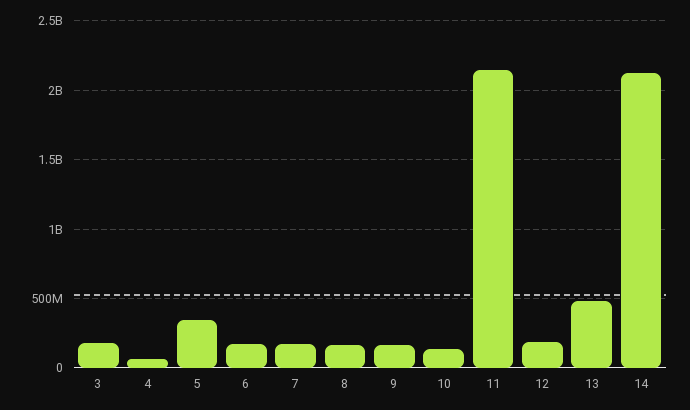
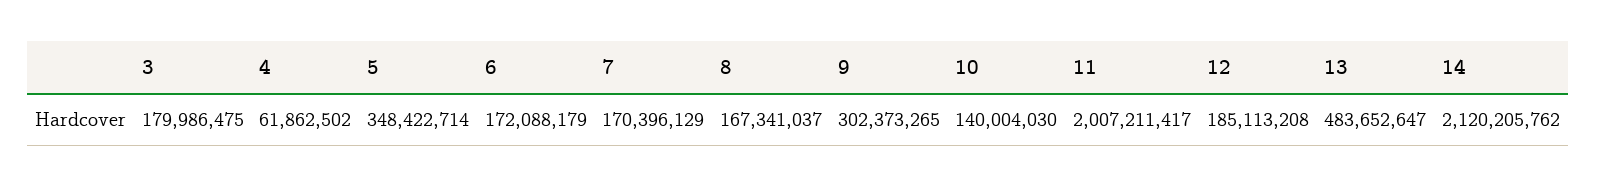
  {
    "3": 179986475,
    "4": 61862502,
    "5": 348422714,
    "6": 172088179,
    "7": 170396129,
    "8": 167341037,
-   "9": 150000000,
+   "9": 302373265,
    "10": 140004030,
-   "11": 2150000000,
+   "11": 2007211417,
    "12": 185113208,
    "13": 483652647,
    "14": 2120205762
  }

